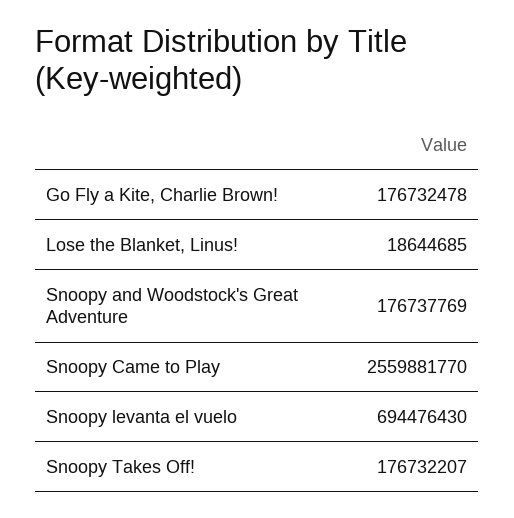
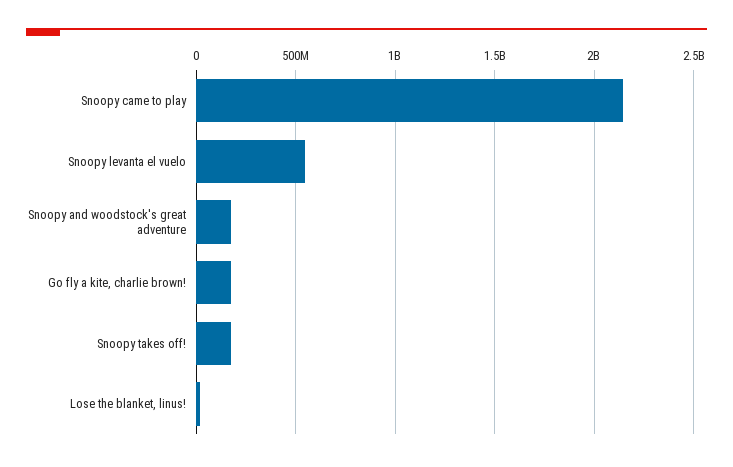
  {
    "Go Fly a Kite, Charlie Brown!": 176732478,
    "Lose the Blanket, Linus!": 18644685,
    "Snoopy and Woodstock's Great Adventure": 176737769,
-   "Snoopy Came to Play": 2559881770,
+   "Snoopy Came to Play": 2150000000,
-   "Snoopy levanta el vuelo": 694476430,
+   "Snoopy levanta el vuelo": 550000000,
    "Snoopy Takes Off!": 176732207
  }

